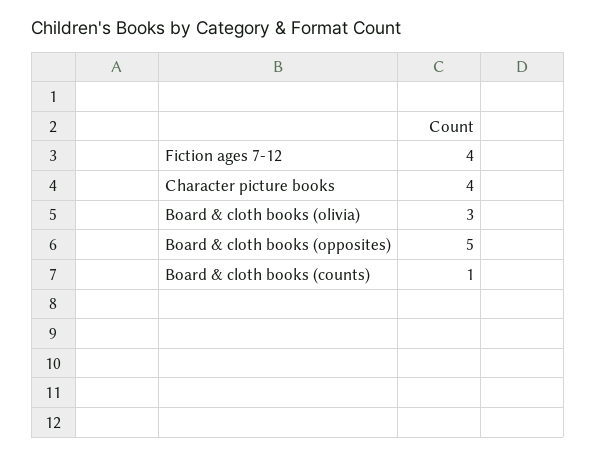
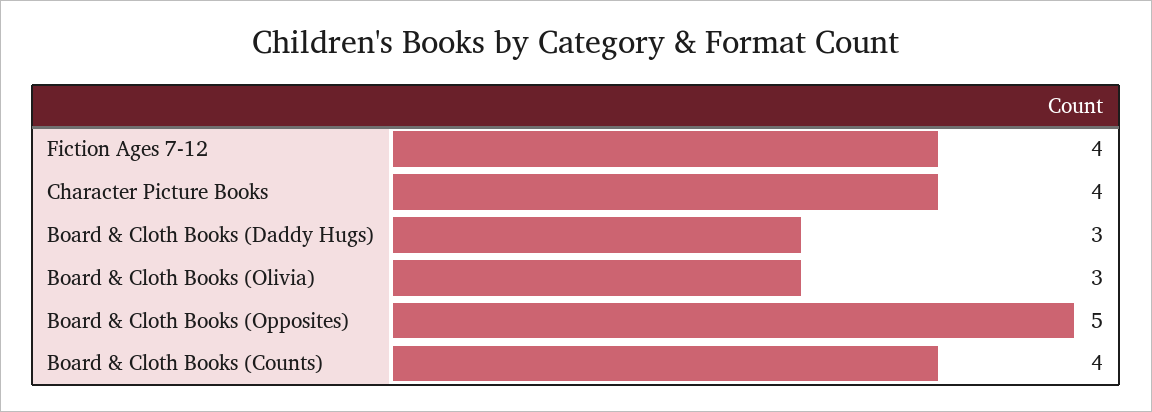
  {
    "Fiction ages 7-12": 4,
    "Character picture books": 4,
    "Board & cloth books (olivia)": 3,
    "Board & cloth books (opposites)": 5,
-   "Board & cloth books (counts)": 1
+   "Board & cloth books (counts)": 4,
+   "Board & Cloth Books (Daddy Hugs)": 3
  }

